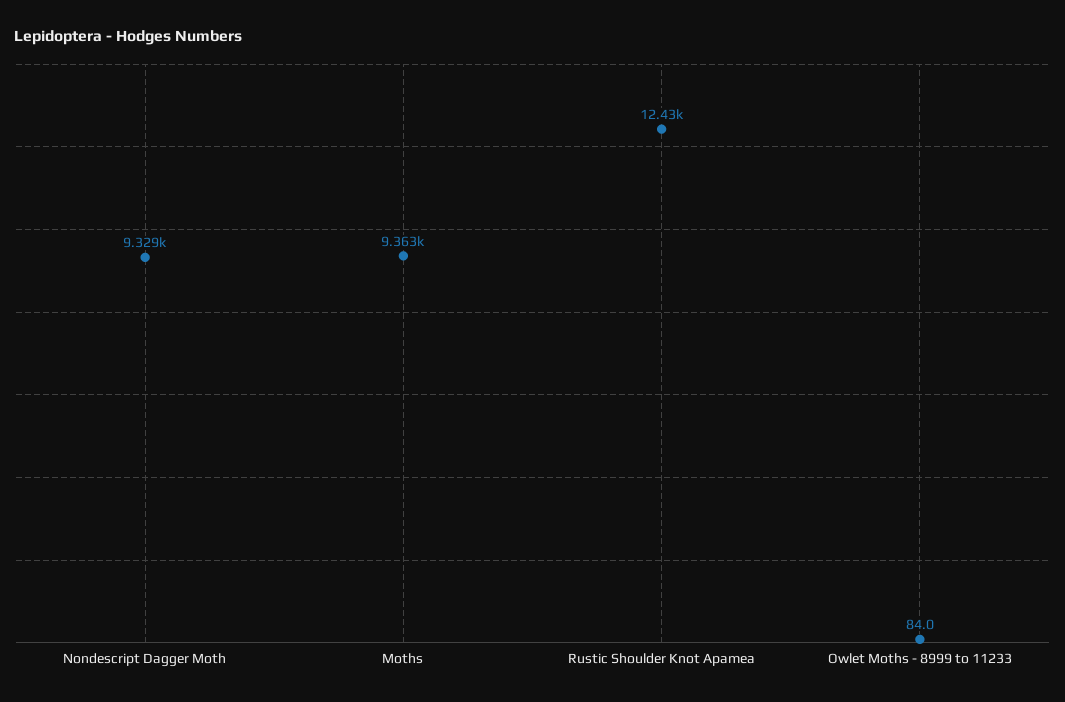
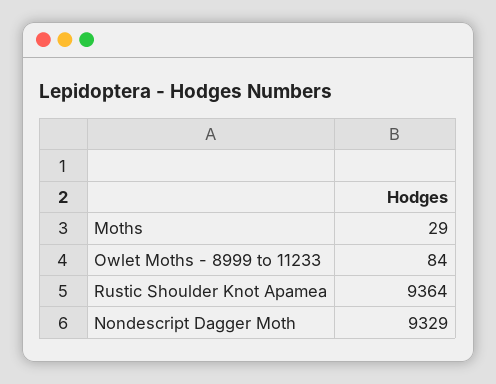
  {
    "Nondescript Dagger Moth": 9329,
-   "Moths": 9363,
+   "Moths": 29,
-   "Rustic Shoulder Knot Apamea": 12430,
+   "Rustic Shoulder Knot Apamea": 9364,
    "Owlet Moths - 8999 to 11233": 84
  }

